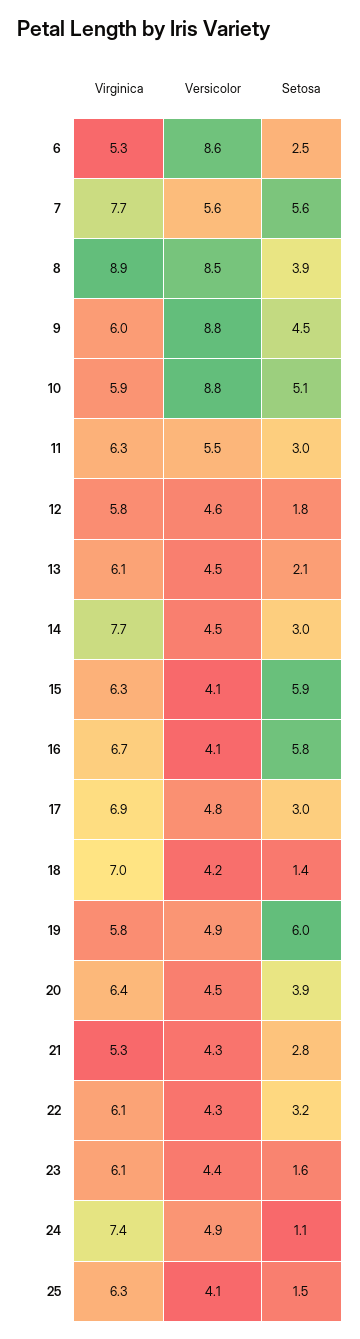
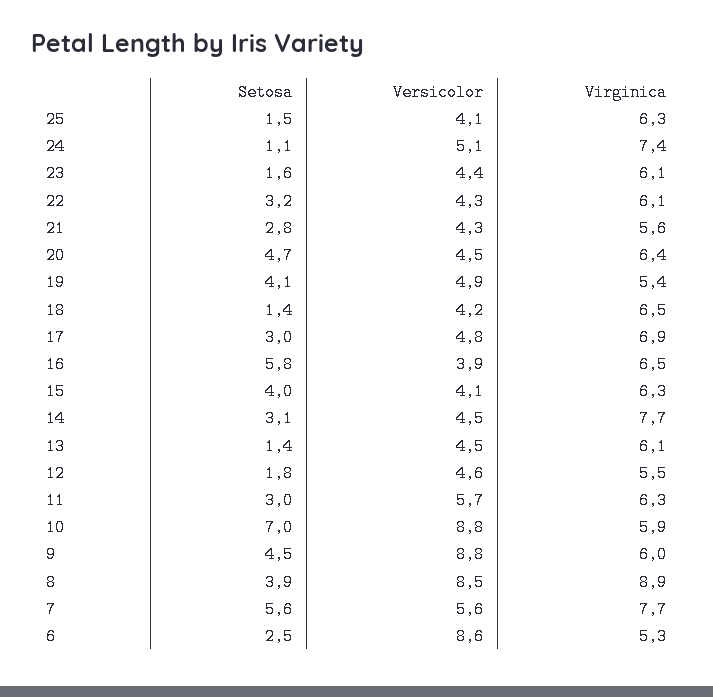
  {
    "Virginica": {
      "6": 5.3,
      "7": 7.7,
      "8": 8.9,
      "9": 6,
      "10": 5.9,
      "11": 6.3,
-     "12": 5.8,
+     "12": 5.5,
      "13": 6.1,
      "14": 7.7,
      "15": 6.3,
-     "16": 6.7,
+     "16": 6.5,
      "17": 6.9,
-     "18": 7,
+     "18": 6.5,
-     "19": 5.8,
+     "19": 5.4,
      "20": 6.4,
-     "21": 5.3,
+     "21": 5.6,
      "22": 6.1,
      "23": 6.1,
      "24": 7.4,
      "25": 6.3
    },
    "Versicolor": {
      "6": 8.6,
      "7": 5.6,
      "8": 8.5,
      "9": 8.8,
      "10": 8.8,
-     "11": 5.5,
+     "11": 5.7,
      "12": 4.6,
      "13": 4.5,
      "14": 4.5,
      "15": 4.1,
-     "16": 4.1,
+     "16": 3.9,
      "17": 4.8,
      "18": 4.2,
      "19": 4.9,
      "20": 4.5,
      "21": 4.3,
      "22": 4.3,
      "23": 4.4,
-     "24": 4.9,
+     "24": 5.1,
      "25": 4.1
    },
    "Setosa": {
      "6": 2.5,
      "7": 5.6,
      "8": 3.9,
      "9": 4.5,
-     "10": 5.1,
+     "10": 7,
      "11": 3,
      "12": 1.8,
-     "13": 2.1,
+     "13": 1.4,
-     "14": 3,
+     "14": 3.1,
-     "15": 5.9,
+     "15": 4,
      "16": 5.8,
      "17": 3,
      "18": 1.4,
-     "19": 6,
+     "19": 4.1,
-     "20": 3.9,
+     "20": 4.7,
      "21": 2.8,
      "22": 3.2,
      "23": 1.6,
      "24": 1.1,
      "25": 1.5
    }
  }

